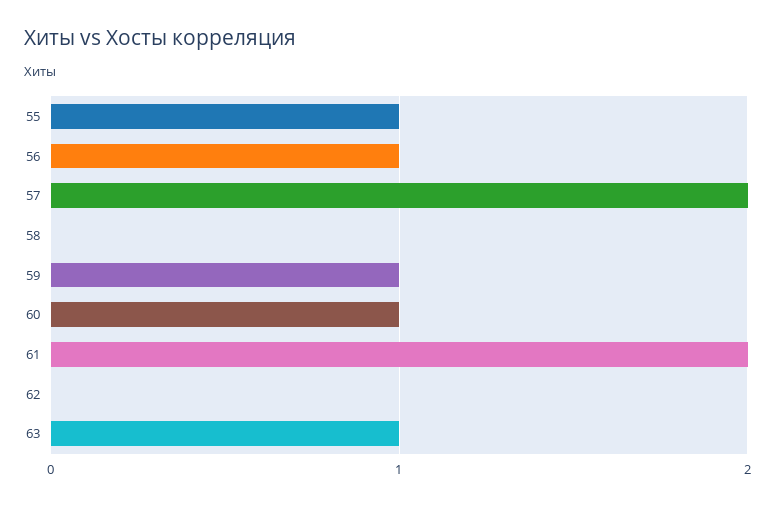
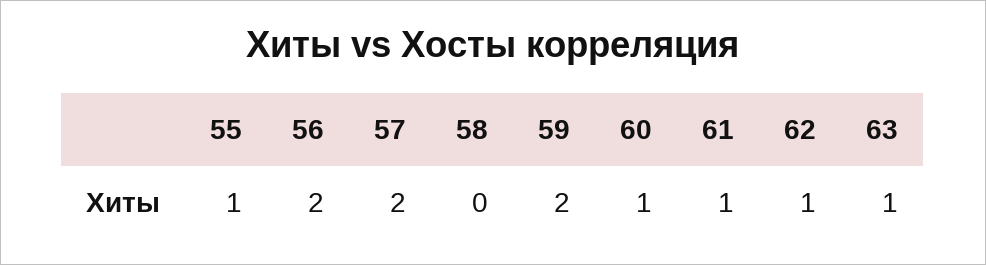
  {
    "55": 1,
-   "56": 1,
+   "56": 2,
    "57": 2,
    "58": 0,
-   "59": 1,
+   "59": 2,
    "60": 1,
-   "61": 2,
+   "61": 1,
-   "62": 0,
+   "62": 1,
    "63": 1
  }

